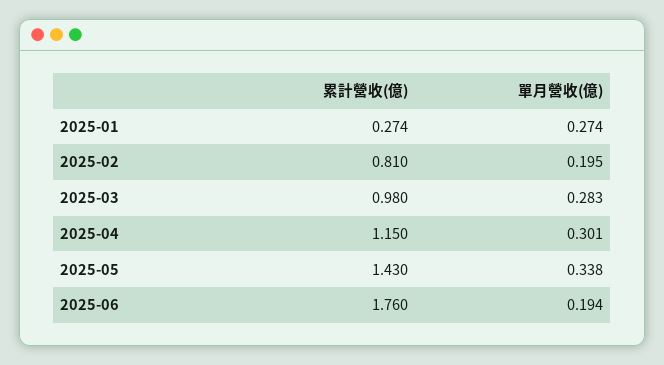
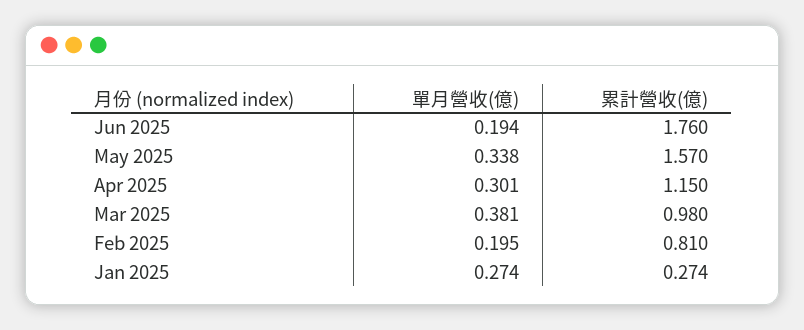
  {
    "累計營收(億)": {
      "2025-01": 0.274,
      "2025-02": 0.81,
      "2025-03": 0.98,
      "2025-04": 1.15,
-     "2025-05": 1.43,
+     "2025-05": 1.57,
      "2025-06": 1.76
    },
    "單月營收(億)": {
      "2025-01": 0.274,
      "2025-02": 0.195,
-     "2025-03": 0.283,
+     "2025-03": 0.381,
      "2025-04": 0.301,
      "2025-05": 0.338,
      "2025-06": 0.194
    }
  }

